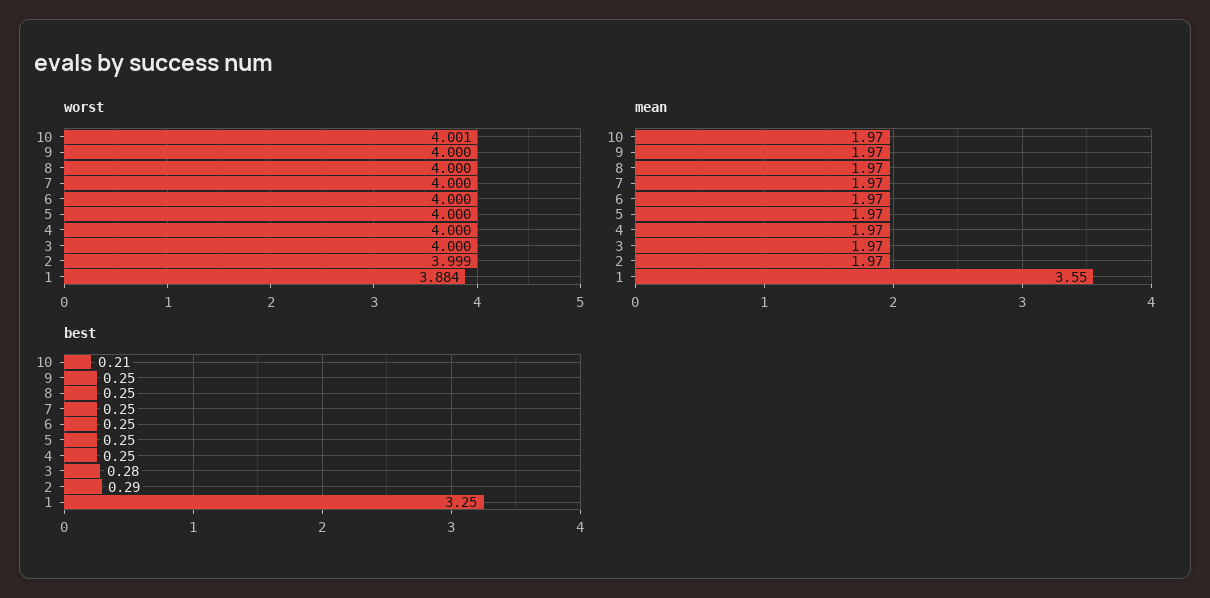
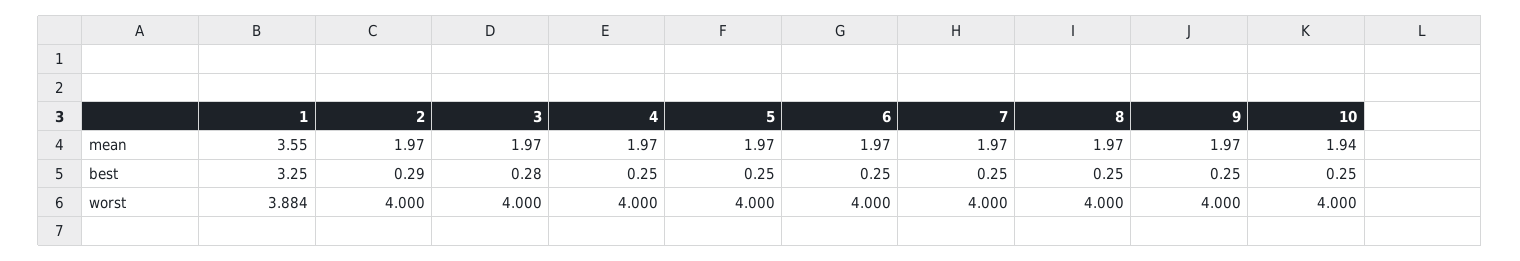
  {
    "worst": {
-     "10": 4.001,
+     "10": 4,
      "9": 4,
      "8": 4,
      "7": 4,
      "6": 4,
      "5": 4,
      "4": 4,
      "3": 4,
-     "2": 3.999,
+     "2": 4,
      "1": 3.884
    },
    "mean": {
-     "10": 1.97,
+     "10": 1.94,
      "9": 1.97,
      "8": 1.97,
      "7": 1.97,
      "6": 1.97,
      "5": 1.97,
      "4": 1.97,
      "3": 1.97,
      "2": 1.97,
      "1": 3.55
    },
    "best": {
-     "10": 0.21,
+     "10": 0.25,
      "9": 0.25,
      "8": 0.25,
      "7": 0.25,
      "6": 0.25,
      "5": 0.25,
      "4": 0.25,
      "3": 0.28,
      "2": 0.29,
      "1": 3.25
    }
  }

